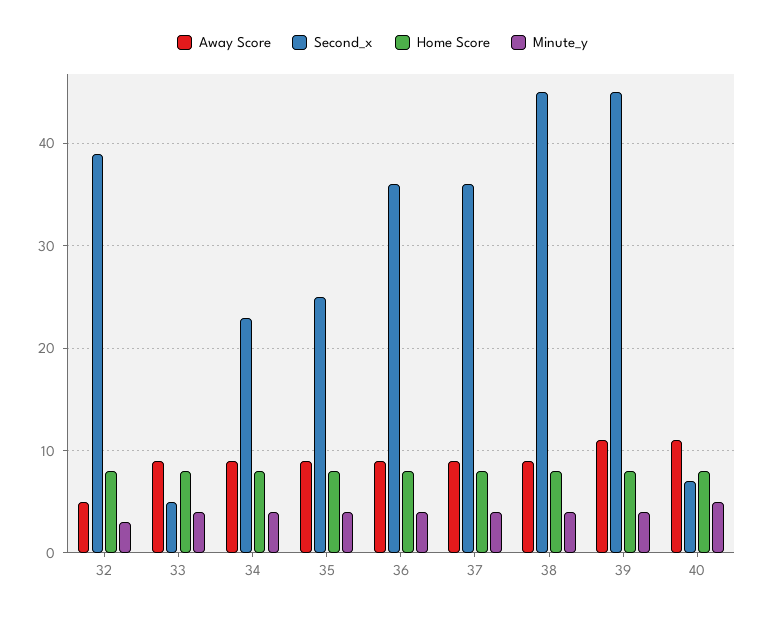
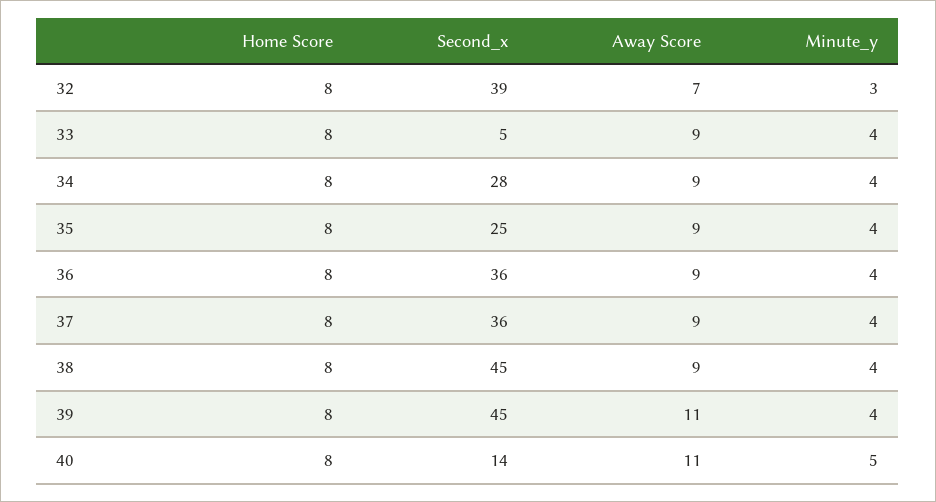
  {
    "Away Score": {
-     "32": 5,
+     "32": 7,
      "33": 9,
      "34": 9,
      "35": 9,
      "36": 9,
      "37": 9,
      "38": 9,
      "39": 11,
      "40": 11
    },
    "Second_x": {
      "32": 39,
      "33": 5,
-     "34": 23,
+     "34": 28,
      "35": 25,
      "36": 36,
      "37": 36,
      "38": 45,
      "39": 45,
-     "40": 7
+     "40": 14
    },
    "Home Score": {
      "32": 8,
      "33": 8,
      "34": 8,
      "35": 8,
      "36": 8,
      "37": 8,
      "38": 8,
      "39": 8,
      "40": 8
    },
    "Minute_y": {
      "32": 3,
      "33": 4,
      "34": 4,
      "35": 4,
      "36": 4,
      "37": 4,
      "38": 4,
      "39": 4,
      "40": 5
    }
  }

